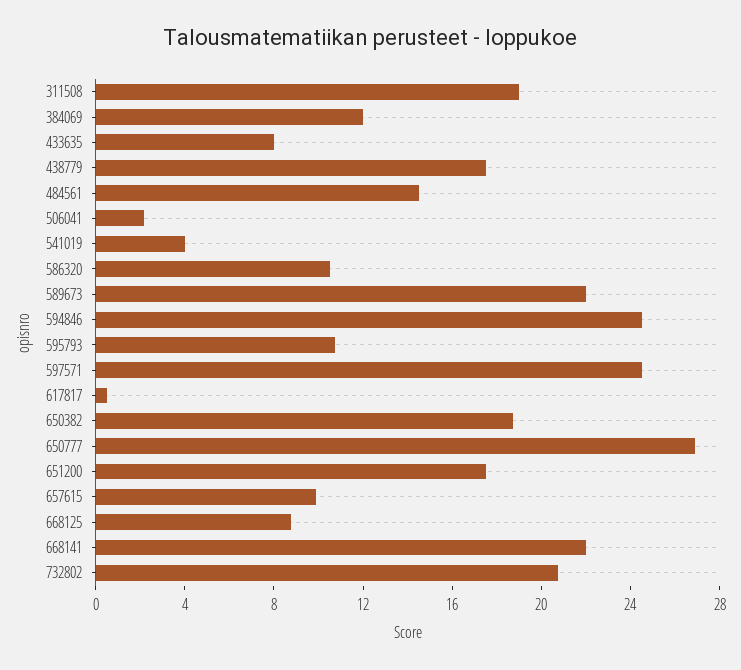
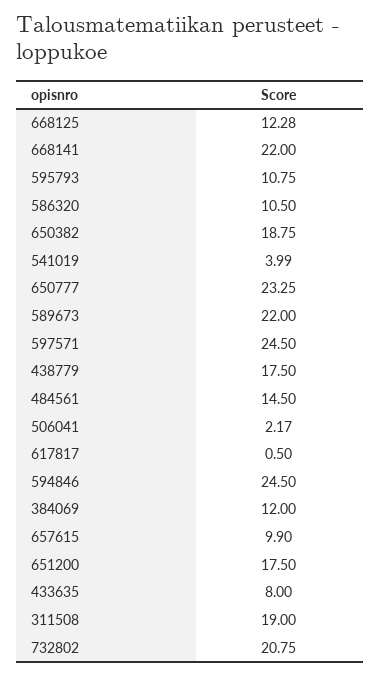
  {
    "311508": 19,
    "384069": 12,
    "433635": 8,
    "438779": 17.5,
    "484561": 14.5,
    "506041": 2.17,
    "541019": 3.99,
    "586320": 10.5,
    "589673": 22,
    "594846": 24.5,
    "595793": 10.75,
    "597571": 24.5,
    "617817": 0.5,
    "650382": 18.75,
-   "650777": 27,
+   "650777": 23.25,
    "651200": 17.5,
    "657615": 9.9,
-   "668125": 9,
+   "668125": 12.28,
    "668141": 22,
    "732802": 20.75
  }

